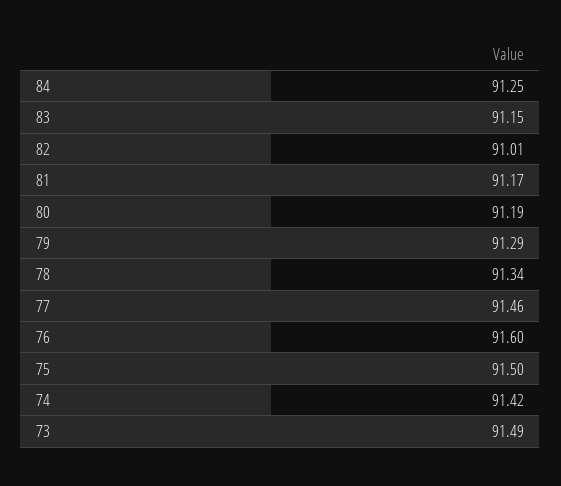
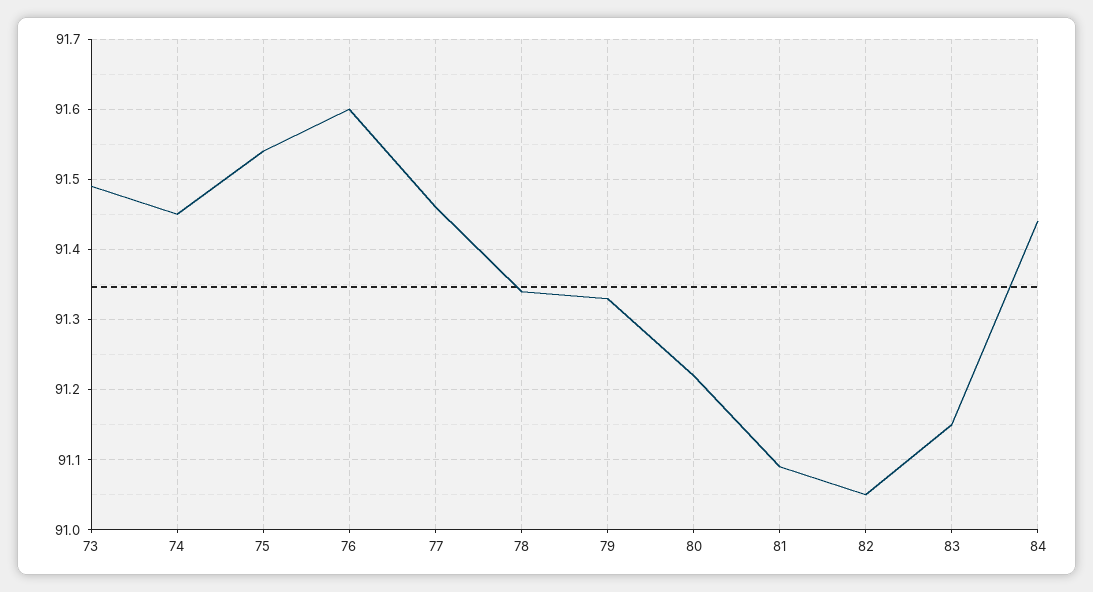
  {
-   "84": 91.25,
+   "84": 91.44,
    "83": 91.15,
-   "82": 91.01,
+   "82": 91.05,
-   "81": 91.17,
+   "81": 91.09,
-   "80": 91.19,
+   "80": 91.22,
-   "79": 91.29,
+   "79": 91.33,
    "78": 91.34,
    "77": 91.46,
    "76": 91.6,
-   "75": 91.5,
+   "75": 91.54,
-   "74": 91.42,
+   "74": 91.45,
    "73": 91.49
  }

